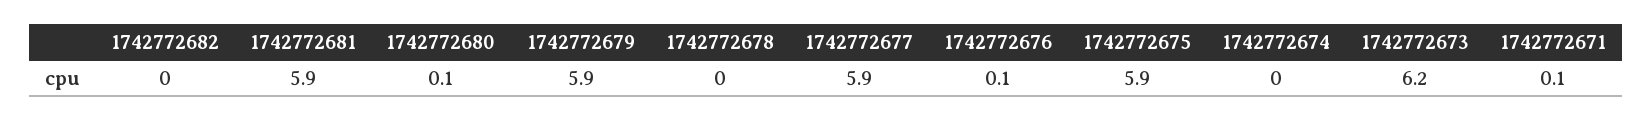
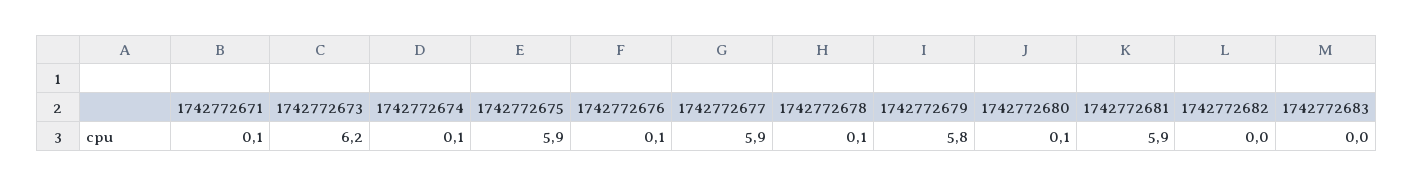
  {
    "1742772682": 0,
    "1742772681": 5.9,
    "1742772680": 0.1,
-   "1742772679": 5.9,
+   "1742772679": 5.8,
-   "1742772678": 0,
+   "1742772678": 0.1,
    "1742772677": 5.9,
    "1742772676": 0.1,
    "1742772675": 5.9,
-   "1742772674": 0,
+   "1742772674": 0.1,
    "1742772673": 6.2,
-   "1742772671": 0.1
+   "1742772671": 0.1,
+   "1742772683": 0
  }

